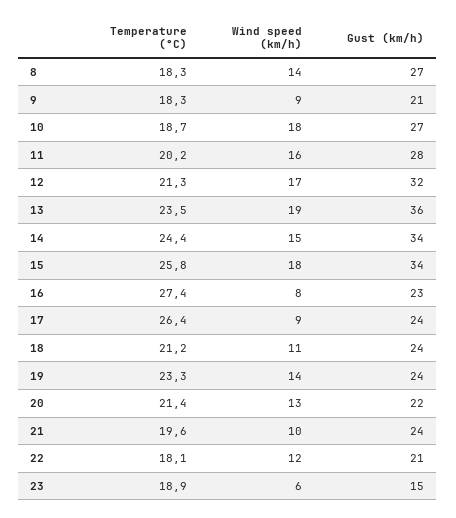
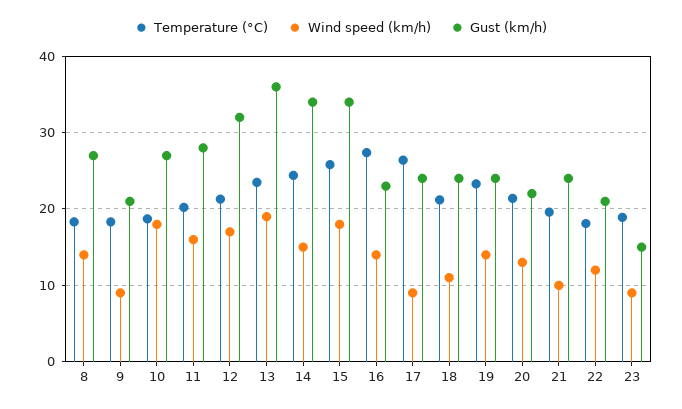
  {
    "Temperature (°C)": {
      "8": 18.3,
      "9": 18.3,
      "10": 18.7,
      "11": 20.2,
      "12": 21.3,
      "13": 23.5,
      "14": 24.4,
      "15": 25.8,
      "16": 27.4,
      "17": 26.4,
      "18": 21.2,
      "19": 23.3,
      "20": 21.4,
      "21": 19.6,
      "22": 18.1,
      "23": 18.9
    },
    "Wind speed (km/h)": {
      "8": 14,
      "9": 9,
      "10": 18,
      "11": 16,
      "12": 17,
      "13": 19,
      "14": 15,
      "15": 18,
-     "16": 8,
+     "16": 14,
      "17": 9,
      "18": 11,
      "19": 14,
      "20": 13,
      "21": 10,
      "22": 12,
-     "23": 6
+     "23": 9
    },
    "Gust (km/h)": {
      "8": 27,
      "9": 21,
      "10": 27,
      "11": 28,
      "12": 32,
      "13": 36,
      "14": 34,
      "15": 34,
      "16": 23,
      "17": 24,
      "18": 24,
      "19": 24,
      "20": 22,
      "21": 24,
      "22": 21,
      "23": 15
    }
  }

